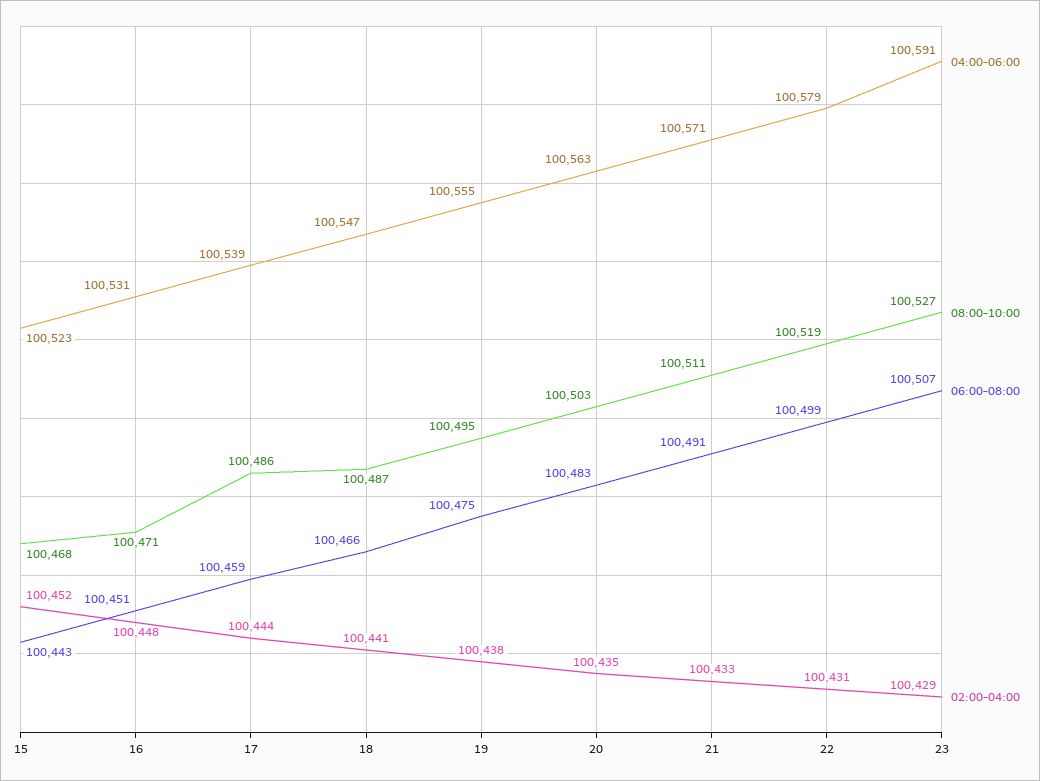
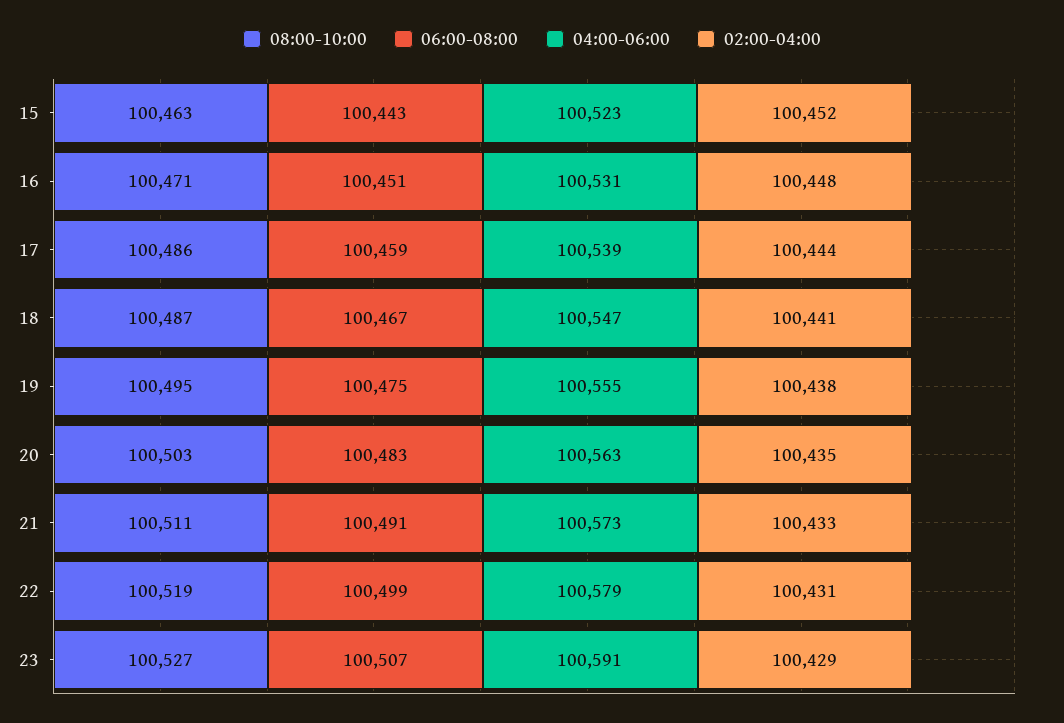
  {
    "04:00-06:00": {
      "15": 100523,
      "16": 100531,
      "17": 100539,
      "18": 100547,
      "19": 100555,
      "20": 100563,
-     "21": 100571,
+     "21": 100573,
      "22": 100579,
      "23": 100591
    },
    "08:00-10:00": {
-     "15": 100468,
+     "15": 100463,
      "16": 100471,
      "17": 100486,
      "18": 100487,
      "19": 100495,
      "20": 100503,
      "21": 100511,
      "22": 100519,
      "23": 100527
    },
    "06:00-08:00": {
      "15": 100443,
      "16": 100451,
      "17": 100459,
-     "18": 100466,
+     "18": 100467,
      "19": 100475,
      "20": 100483,
      "21": 100491,
      "22": 100499,
      "23": 100507
    },
    "02:00-04:00": {
      "15": 100452,
      "16": 100448,
      "17": 100444,
      "18": 100441,
      "19": 100438,
      "20": 100435,
      "21": 100433,
      "22": 100431,
      "23": 100429
    }
  }

